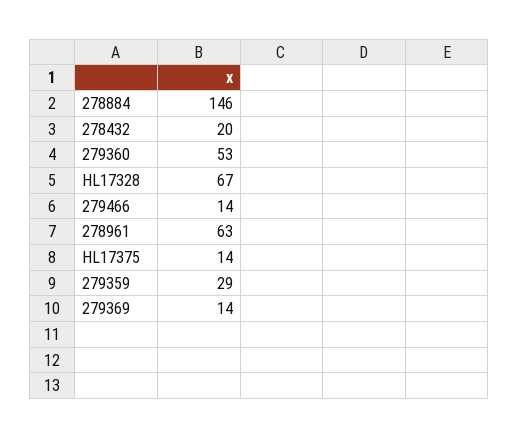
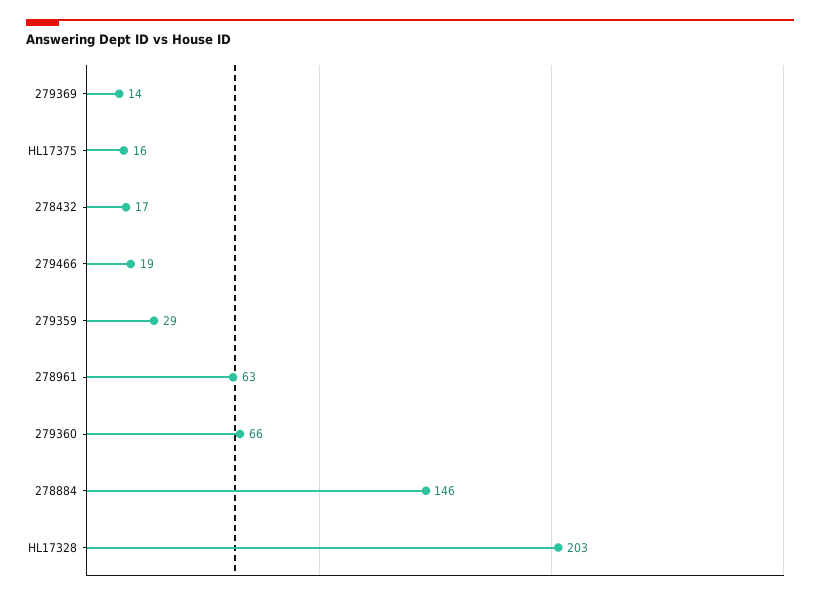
  {
    "278884": 146,
-   "278432": 20,
+   "278432": 17,
-   "279360": 53,
+   "279360": 66,
-   "HL17328": 67,
+   "HL17328": 203,
-   "279466": 14,
+   "279466": 19,
    "278961": 63,
-   "HL17375": 14,
+   "HL17375": 16,
    "279359": 29,
    "279369": 14
  }

